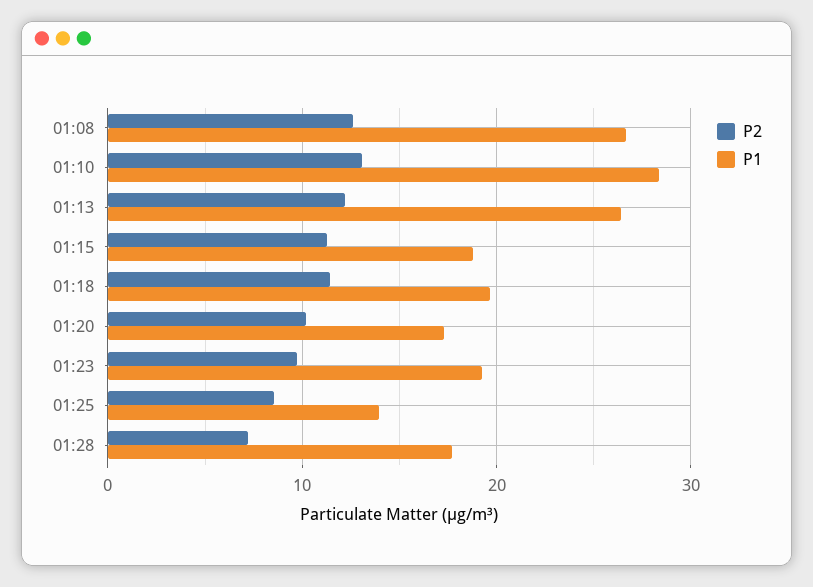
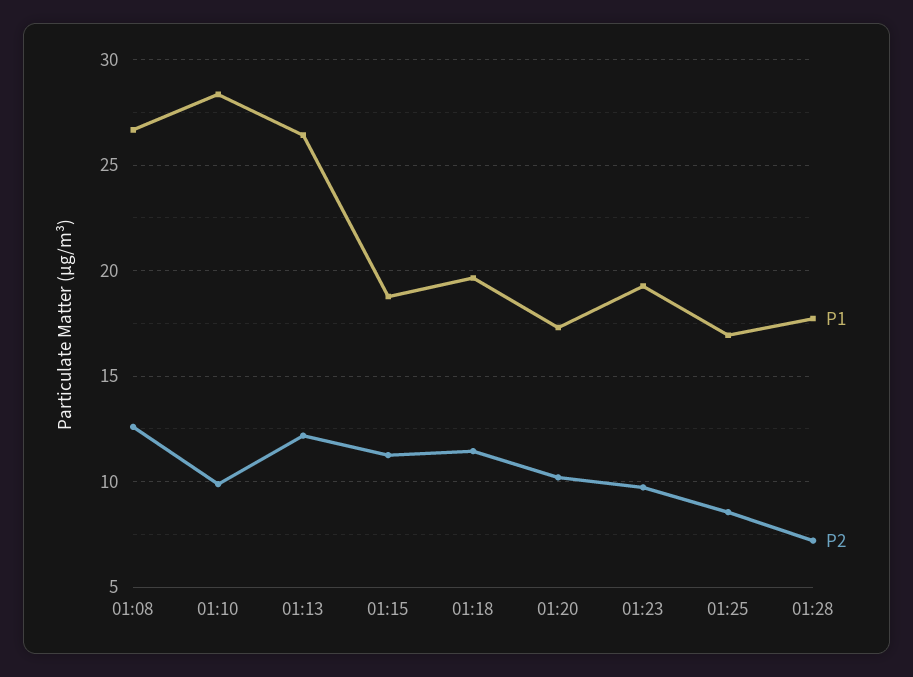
  {
    "P2": {
      "01:08": 12.5,
-     "01:10": 13,
+     "01:10": 10,
      "01:13": 12,
      "01:15": 11.5,
      "01:18": 11.5,
      "01:20": 10,
      "01:23": 9.5,
      "01:25": 8.5,
      "01:28": 7
    },
    "P1": {
      "01:08": 26.5,
      "01:10": 28.5,
      "01:13": 26.5,
      "01:15": 19,
      "01:18": 19.5,
      "01:20": 17.5,
      "01:23": 19.5,
-     "01:25": 14,
+     "01:25": 17,
      "01:28": 17.5
    }
  }

